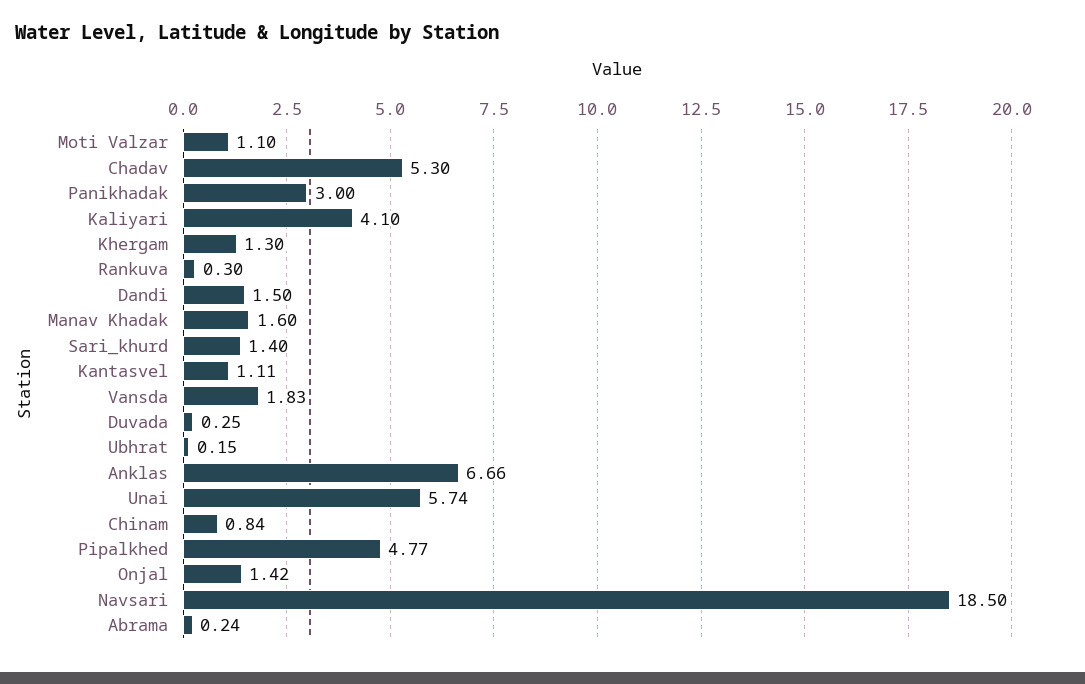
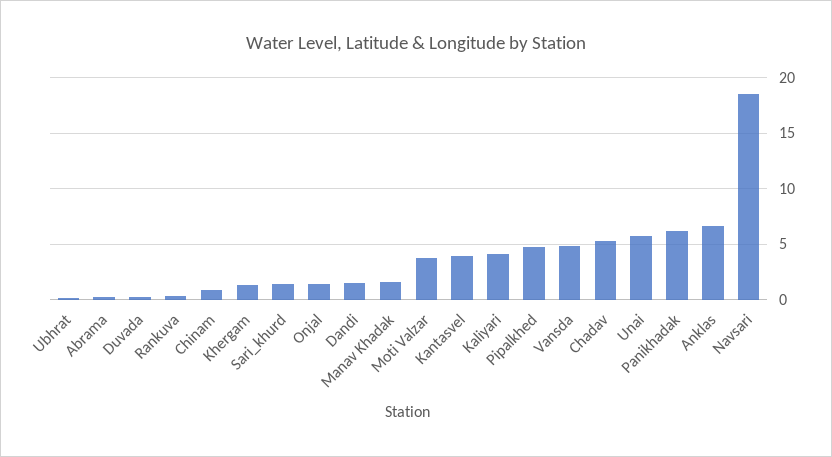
  {
-   "Moti Valzar": 1.1,
+   "Moti Valzar": 4,
    "Chadav": 5.3,
-   "Panikhadak": 3,
+   "Panikhadak": 6,
    "Kaliyari": 4.1,
    "Khergam": 1.3,
    "Rankuva": 0.3,
    "Dandi": 1.5,
    "Manav Khadak": 1.6,
    "Sari_khurd": 1.4,
-   "Kantasvel": 1.11,
+   "Kantasvel": 4,
-   "Vansda": 1.83,
+   "Vansda": 5,
    "Duvada": 0.25,
    "Ubhrat": 0.15,
    "Anklas": 6.66,
    "Unai": 5.74,
    "Chinam": 0.84,
    "Pipalkhed": 4.77,
    "Onjal": 1.42,
    "Navsari": 18.5,
    "Abrama": 0.24
  }

